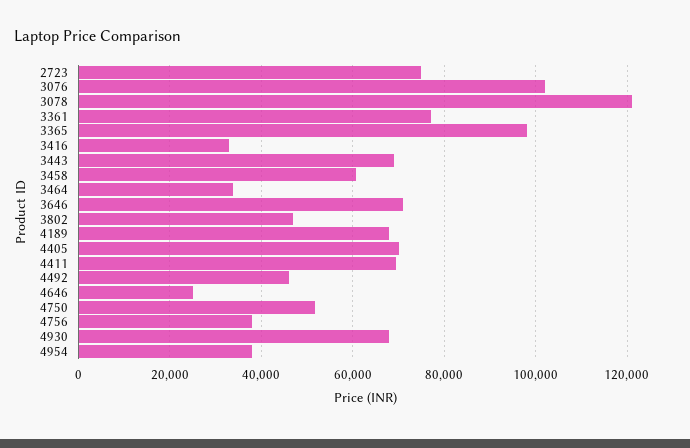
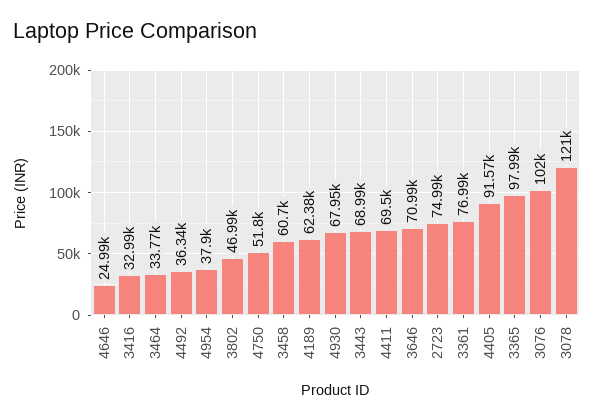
  {
    "2723": 74990,
    "3076": 102000,
    "3078": 121000,
    "3361": 76990,
    "3365": 97990,
    "3416": 32990,
    "3443": 68990,
    "3458": 60700,
    "3464": 33770,
    "3646": 70990,
    "3802": 46990,
-   "4189": 68000,
+   "4189": 62380,
-   "4405": 70000,
+   "4405": 91570,
    "4411": 69500,
-   "4492": 46000,
+   "4492": 36340,
    "4646": 24990,
    "4750": 51800,
-   "4756": 38000,
    "4930": 67950,
    "4954": 37900
  }

